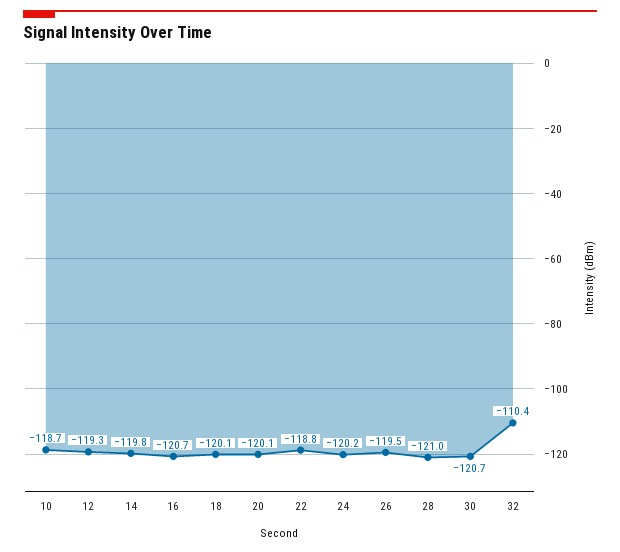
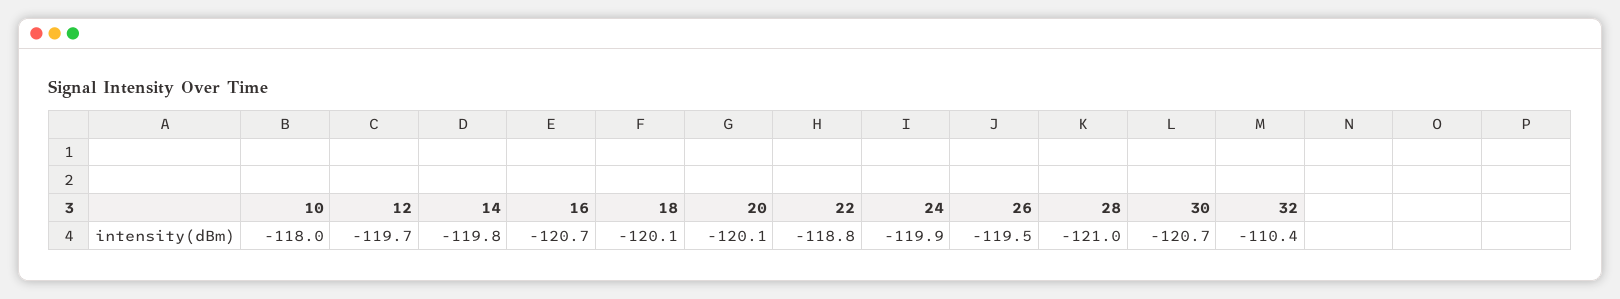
  {
-   "10": -118.7,
+   "10": -118,
-   "12": -119.3,
+   "12": -119.7,
    "14": -119.8,
    "16": -120.7,
    "18": -120.1,
    "20": -120.1,
    "22": -118.8,
-   "24": -120.2,
+   "24": -119.9,
    "26": -119.5,
    "28": -121,
    "30": -120.7,
    "32": -110.4
  }

